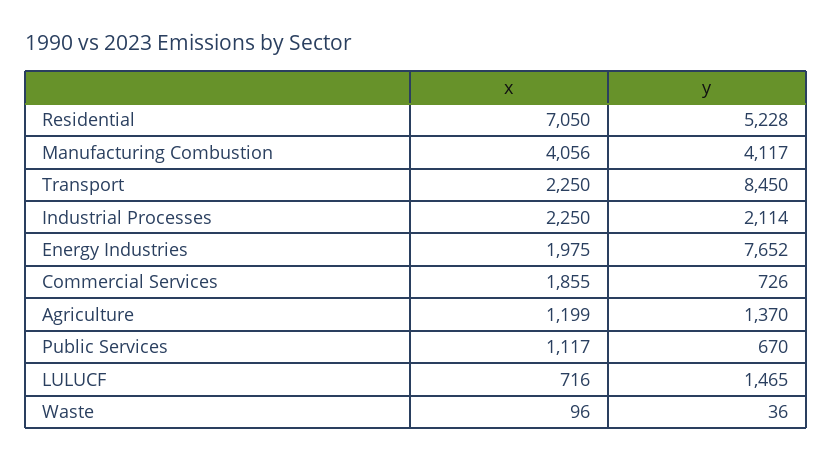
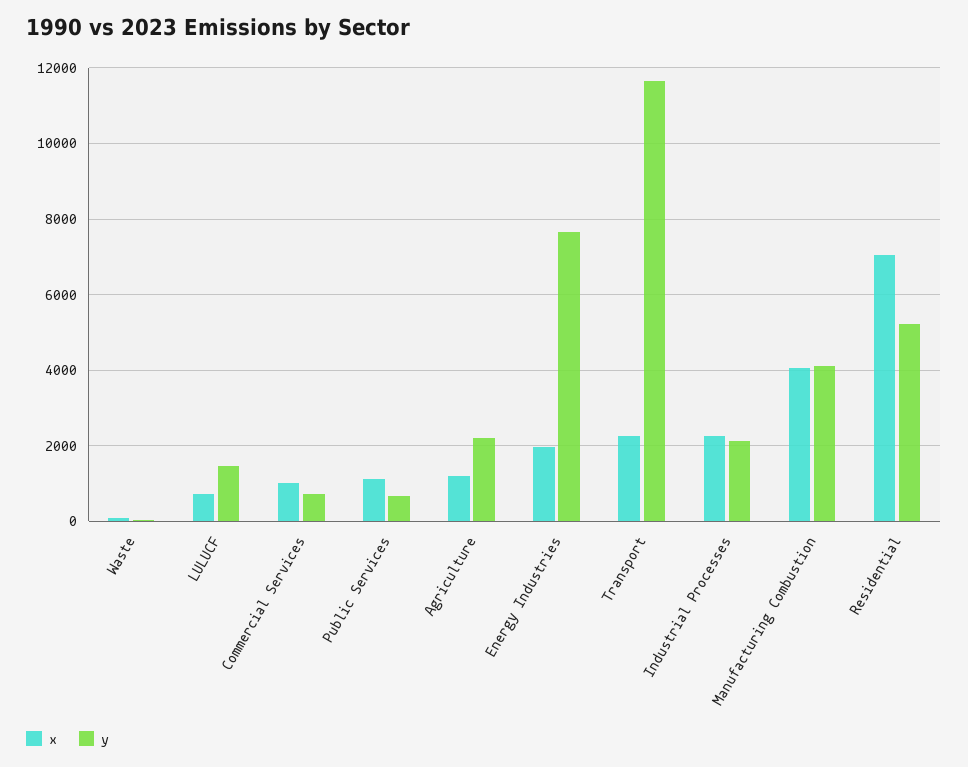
  {
    "x": {
      "Residential": 7050,
      "Manufacturing Combustion": 4056,
      "Transport": 2250,
      "Industrial Processes": 2250,
      "Energy Industries": 1975,
-     "Commercial Services": 1855,
+     "Commercial Services": 1000,
      "Agriculture": 1199,
      "Public Services": 1117,
      "LULUCF": 716,
      "Waste": 96
    },
    "y": {
      "Residential": 5228,
      "Manufacturing Combustion": 4117,
-     "Transport": 8450,
+     "Transport": 11600,
      "Industrial Processes": 2114,
      "Energy Industries": 7652,
      "Commercial Services": 726,
-     "Agriculture": 1370,
+     "Agriculture": 2200,
      "Public Services": 670,
      "LULUCF": 1465,
      "Waste": 36
    }
  }

